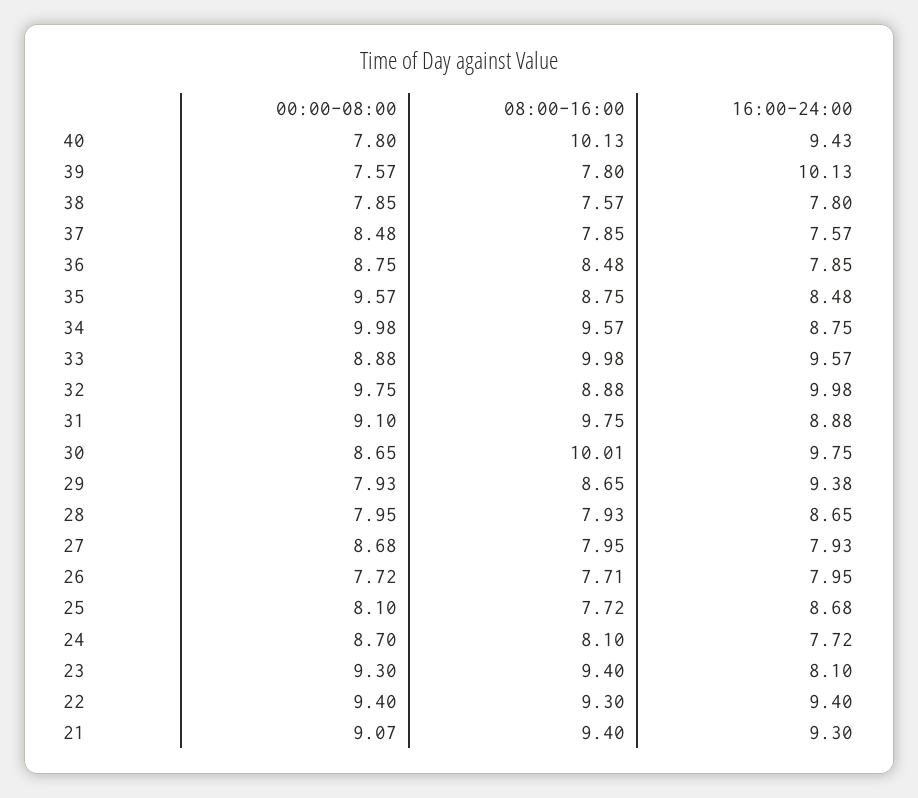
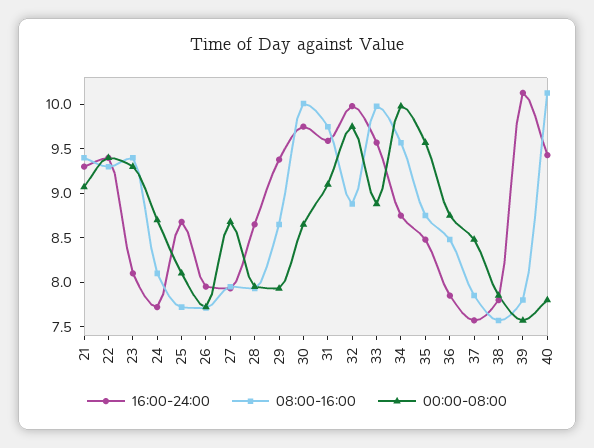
  {
    "00:00-08:00": {
      "40": 7.8,
      "39": 7.57,
      "38": 7.85,
      "37": 8.48,
      "36": 8.75,
      "35": 9.57,
      "34": 9.98,
      "33": 8.88,
      "32": 9.75,
      "31": 9.1,
      "30": 8.65,
      "29": 7.93,
      "28": 7.95,
      "27": 8.68,
      "26": 7.72,
      "25": 8.1,
      "24": 8.7,
      "23": 9.3,
      "22": 9.4,
      "21": 9.07
    },
    "08:00-16:00": {
      "40": 10.13,
      "39": 7.8,
      "38": 7.57,
      "37": 7.85,
      "36": 8.48,
      "35": 8.75,
      "34": 9.57,
      "33": 9.98,
      "32": 8.88,
      "31": 9.75,
      "30": 10.01,
      "29": 8.65,
      "28": 7.93,
      "27": 7.95,
      "26": 7.71,
      "25": 7.72,
      "24": 8.1,
      "23": 9.4,
      "22": 9.3,
      "21": 9.4
    },
    "16:00-24:00": {
      "40": 9.43,
      "39": 10.13,
      "38": 7.8,
      "37": 7.57,
      "36": 7.85,
      "35": 8.48,
      "34": 8.75,
      "33": 9.57,
      "32": 9.98,
-     "31": 8.88,
+     "31": 9.6,
      "30": 9.75,
      "29": 9.38,
      "28": 8.65,
      "27": 7.93,
      "26": 7.95,
      "25": 8.68,
      "24": 7.72,
      "23": 8.1,
      "22": 9.4,
      "21": 9.3
    }
  }

